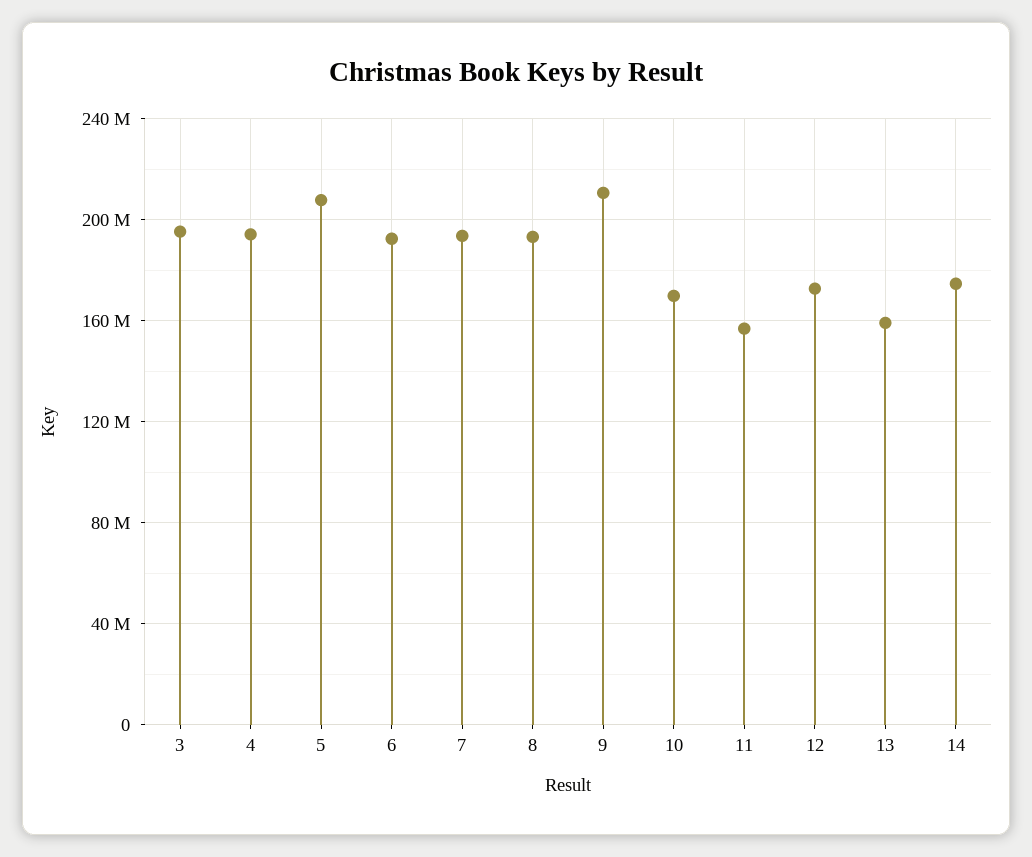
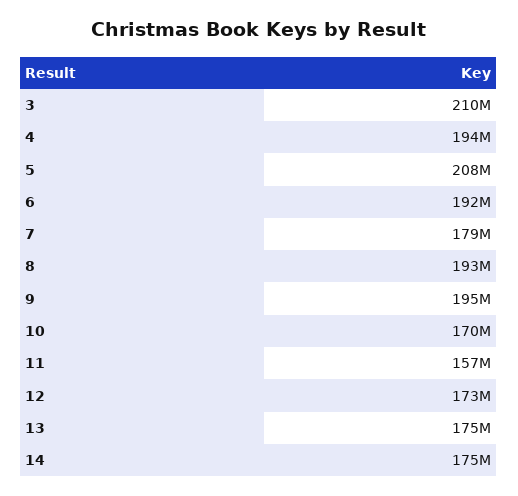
  {
-   "3": 195000000,
+   "3": 210000000,
    "4": 194000000,
    "5": 208000000,
    "6": 192000000,
-   "7": 195000000,
+   "7": 179000000,
    "8": 193000000,
-   "9": 210000000,
+   "9": 195000000,
    "10": 170000000,
    "11": 157000000,
    "12": 173000000,
-   "13": 160000000,
+   "13": 175000000,
    "14": 175000000
  }

